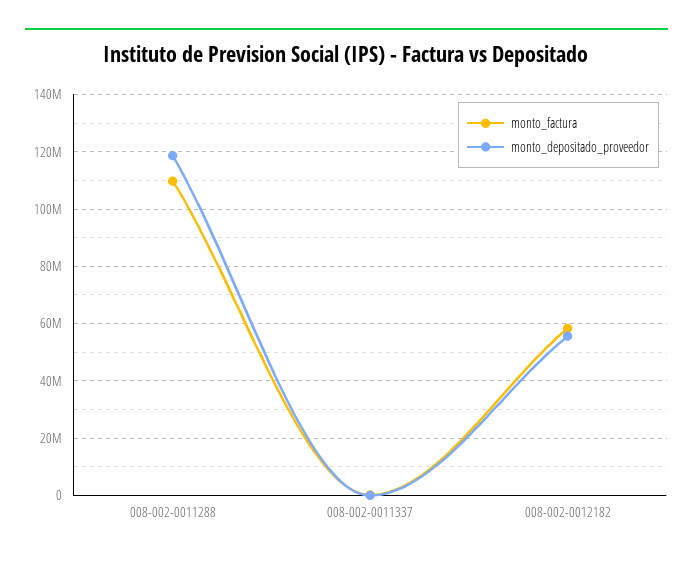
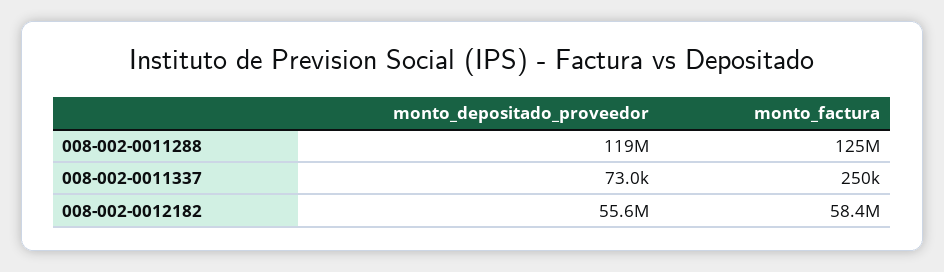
  {
    "monto_factura": {
-     "008-002-0011288": 110000000,
+     "008-002-0011288": 125000000,
      "008-002-0011337": 250000,
      "008-002-0012182": 58400000
    },
    "monto_depositado_proveedor": {
      "008-002-0011288": 119000000,
      "008-002-0011337": 73000,
      "008-002-0012182": 55600000
    }
  }

